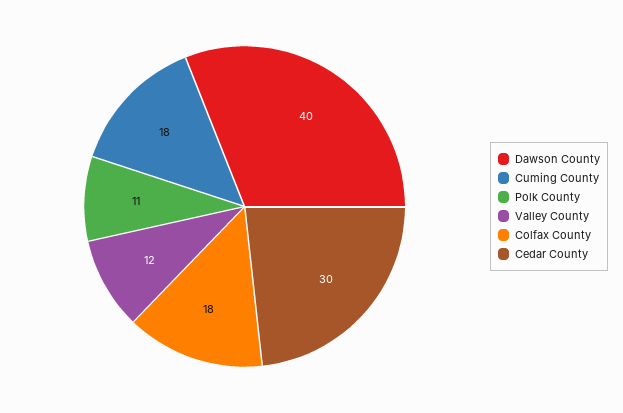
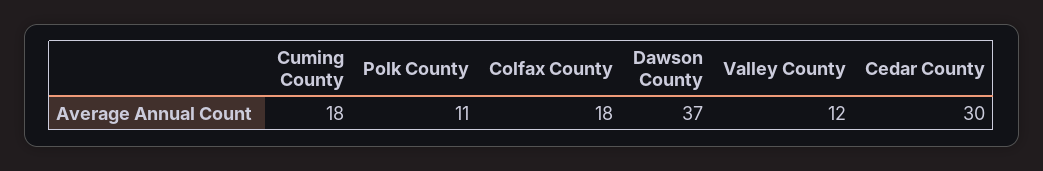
  {
-   "Dawson County": 40,
+   "Dawson County": 37,
    "Cuming County": 18,
    "Polk County": 11,
    "Valley County": 12,
    "Colfax County": 18,
    "Cedar County": 30
  }

